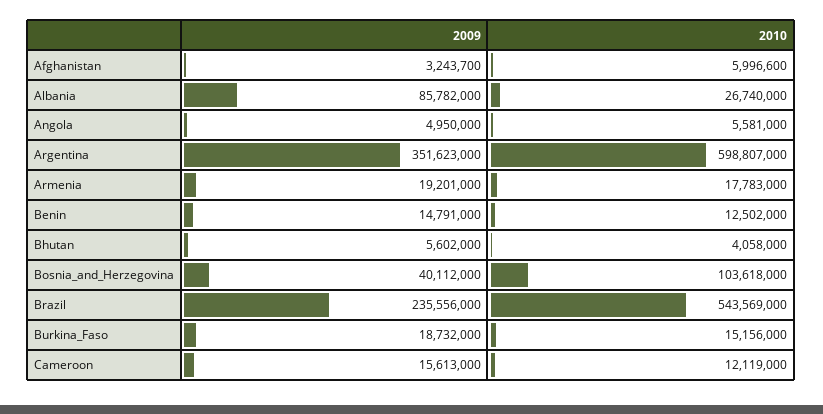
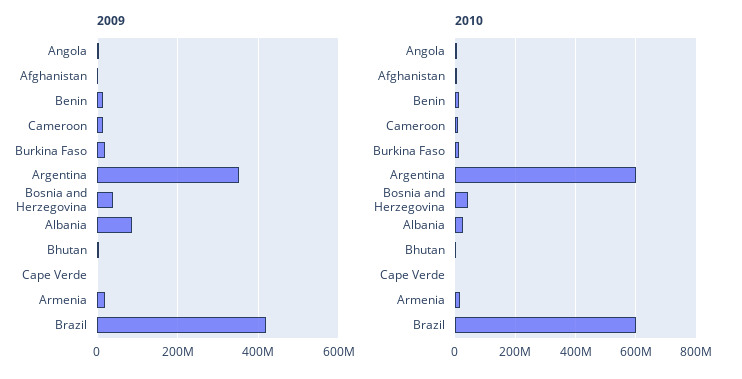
  {
    "2009": {
      "Afghanistan": 3243700,
      "Albania": 85782000,
      "Angola": 4950000,
      "Argentina": 351623000,
      "Armenia": 19201000,
      "Benin": 14791000,
      "Bhutan": 5602000,
      "Bosnia_and_Herzegovina": 40112000,
-     "Brazil": 235556000,
+     "Brazil": 420000000,
      "Burkina_Faso": 18732000,
-     "Cameroon": 15613000
+     "Cameroon": 15613000,
+     "Cape Verde": 0
    },
    "2010": {
      "Afghanistan": 5996600,
      "Albania": 26740000,
      "Angola": 5581000,
      "Argentina": 598807000,
      "Armenia": 17783000,
      "Benin": 12502000,
      "Bhutan": 4058000,
-     "Bosnia_and_Herzegovina": 103618000,
+     "Bosnia_and_Herzegovina": 40000000,
-     "Brazil": 543569000,
+     "Brazil": 600000000,
      "Burkina_Faso": 15156000,
-     "Cameroon": 12119000
+     "Cameroon": 12119000,
+     "Cape Verde": 0
    }
  }

